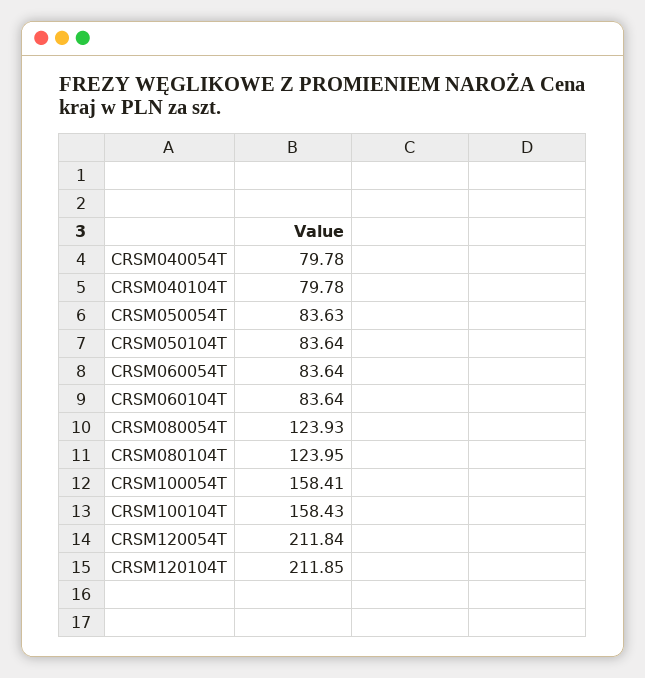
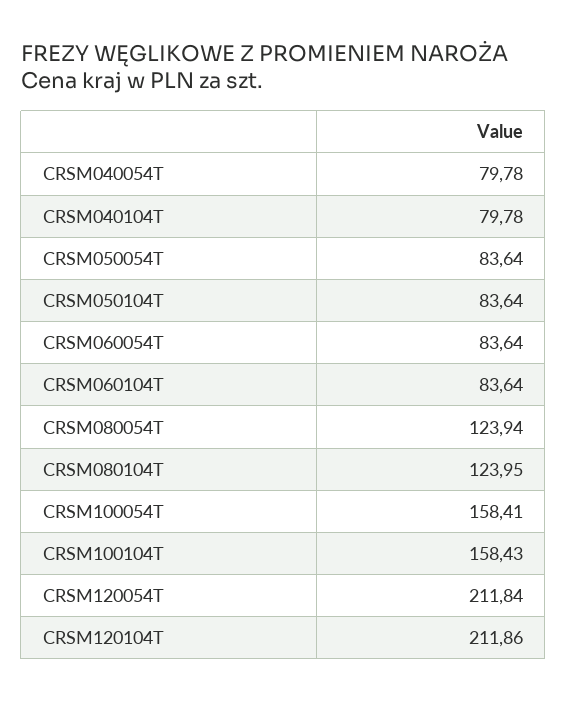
  {
    "CRSM040054T": 79.78,
    "CRSM040104T": 79.78,
-   "CRSM050054T": 83.63,
+   "CRSM050054T": 83.64,
    "CRSM050104T": 83.64,
    "CRSM060054T": 83.64,
    "CRSM060104T": 83.64,
-   "CRSM080054T": 123.93,
+   "CRSM080054T": 123.94,
    "CRSM080104T": 123.95,
    "CRSM100054T": 158.41,
    "CRSM100104T": 158.43,
    "CRSM120054T": 211.84,
-   "CRSM120104T": 211.85
+   "CRSM120104T": 211.86
  }

